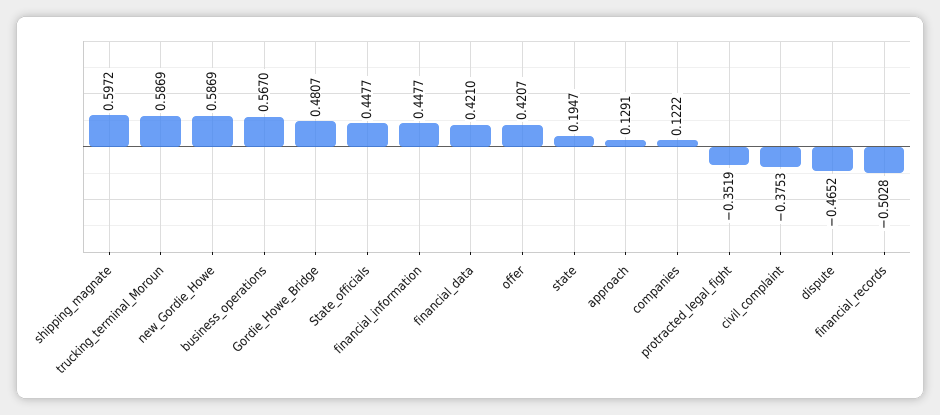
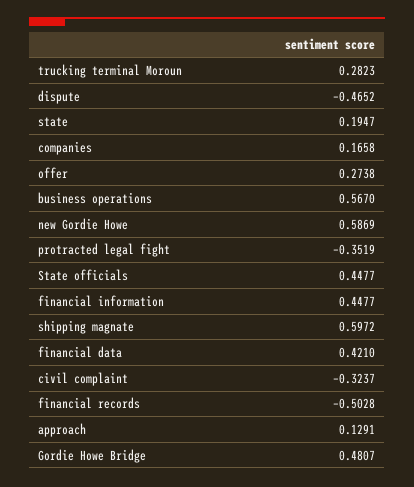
  {
    "shipping_magnate": 0.5972,
-   "trucking_terminal_Moroun": 0.5869,
+   "trucking_terminal_Moroun": 0.2823,
    "new_Gordie_Howe": 0.5869,
    "business_operations": 0.567,
    "Gordie_Howe_Bridge": 0.4807,
    "State_officials": 0.4477,
    "financial_information": 0.4477,
    "financial_data": 0.421,
-   "offer": 0.4207,
+   "offer": 0.2738,
    "state": 0.1947,
    "approach": 0.1291,
-   "companies": 0.1222,
+   "companies": 0.1658,
    "protracted_legal_fight": -0.3519,
-   "civil_complaint": -0.3753,
+   "civil_complaint": -0.3237,
    "dispute": -0.4652,
    "financial_records": -0.5028
  }

